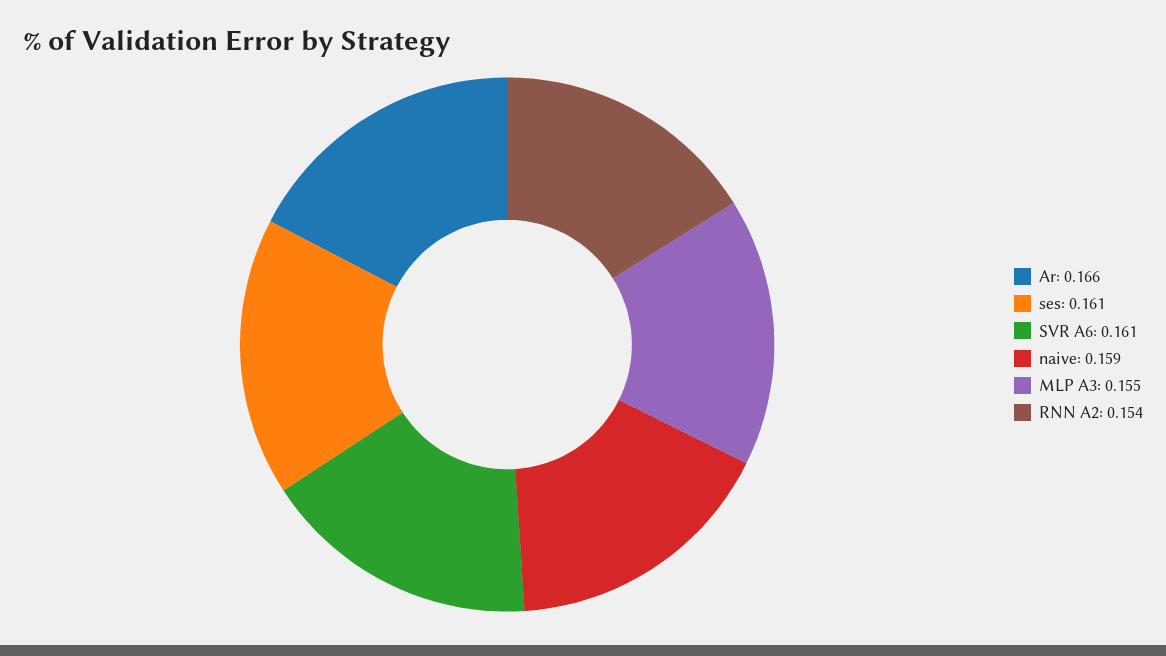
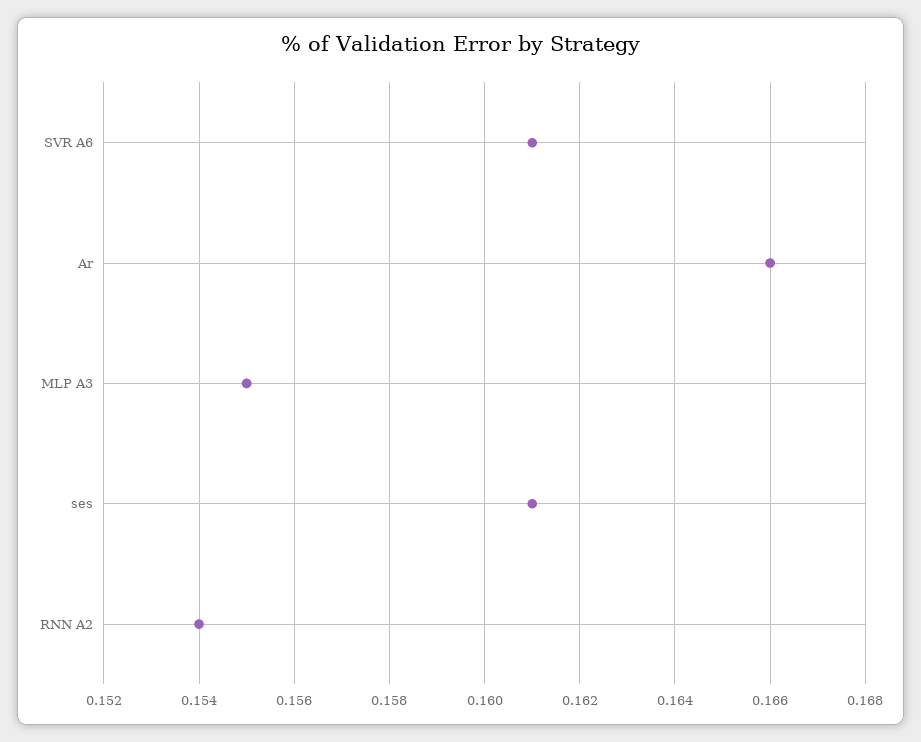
  {
    "Ar": 0.166,
    "ses": 0.161,
    "SVR A6": 0.161,
-   "naive": 0.159,
    "MLP A3": 0.155,
    "RNN A2": 0.154
  }

